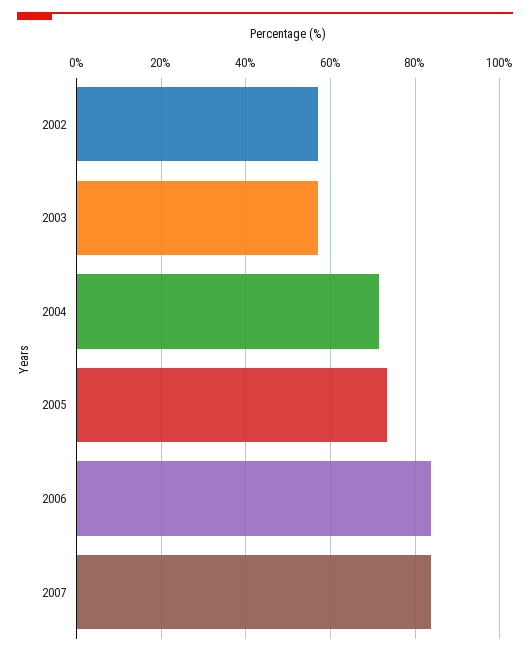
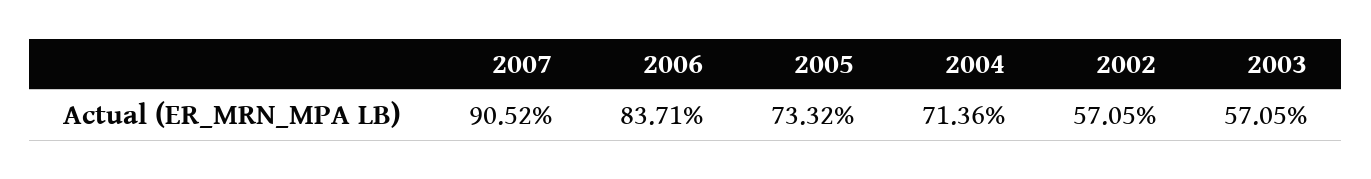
  {
    "2002": 57.05,
    "2003": 57.05,
    "2004": 71.36,
    "2005": 73.32,
    "2006": 83.71,
-   "2007": 84
+   "2007": 90.52
  }

